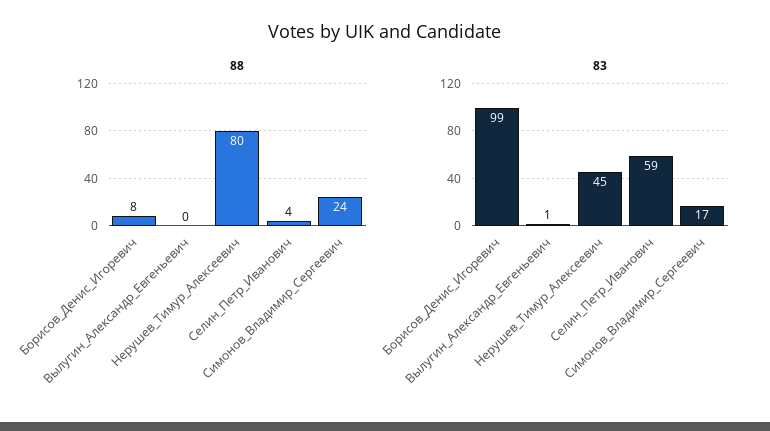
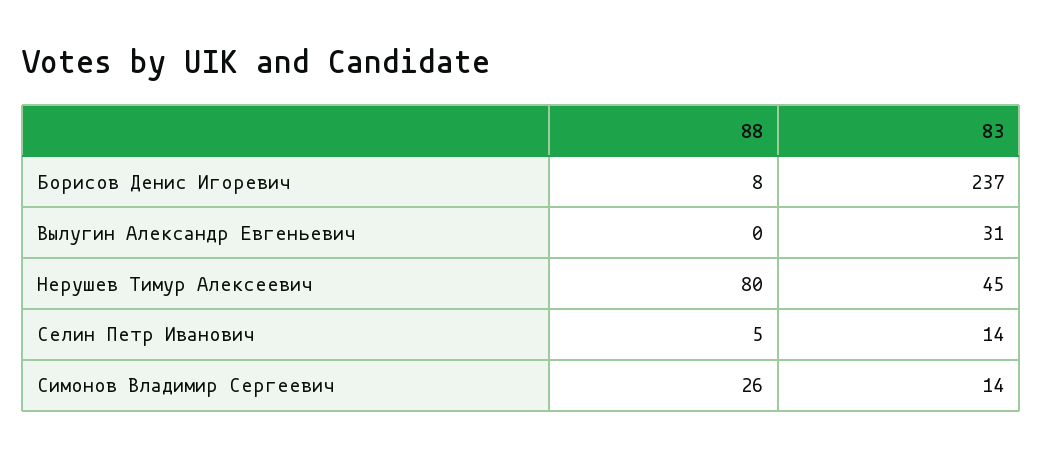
  {
    "88": {
      "Борисов_Денис_Игоревич": 8,
      "Вылугин_Александр_Евгеньевич": 0,
      "Нерушев_Тимур_Алексеевич": 80,
-     "Селин_Петр_Иванович": 4,
+     "Селин_Петр_Иванович": 5,
-     "Симонов_Владимир_Сергеевич": 24
+     "Симонов_Владимир_Сергеевич": 26
    },
    "83": {
-     "Борисов_Денис_Игоревич": 99,
+     "Борисов_Денис_Игоревич": 237,
-     "Вылугин_Александр_Евгеньевич": 1,
+     "Вылугин_Александр_Евгеньевич": 31,
      "Нерушев_Тимур_Алексеевич": 45,
-     "Селин_Петр_Иванович": 59,
+     "Селин_Петр_Иванович": 14,
-     "Симонов_Владимир_Сергеевич": 17
+     "Симонов_Владимир_Сергеевич": 14
    }
  }

